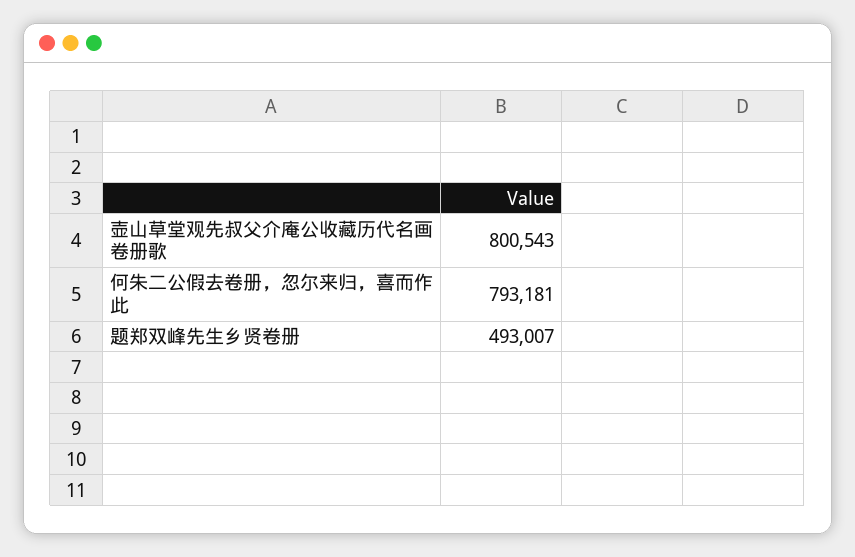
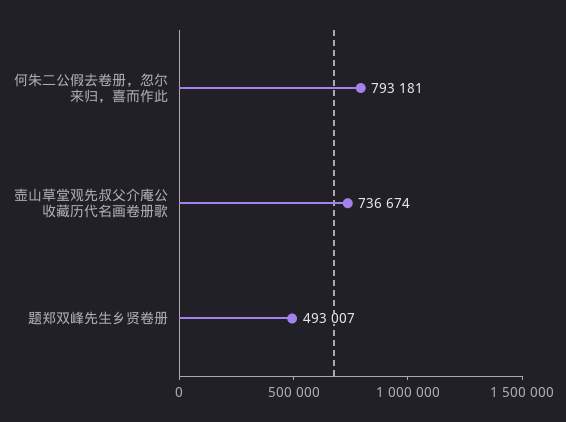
  {
-   "壶山草堂观先叔父介庵公收藏历代名画卷册歌": 800543,
+   "壶山草堂观先叔父介庵公收藏历代名画卷册歌": 736674,
    "何朱二公假去卷册，忽尔来归，喜而作此": 793181,
    "题郑双峰先生乡贤卷册": 493007
  }

